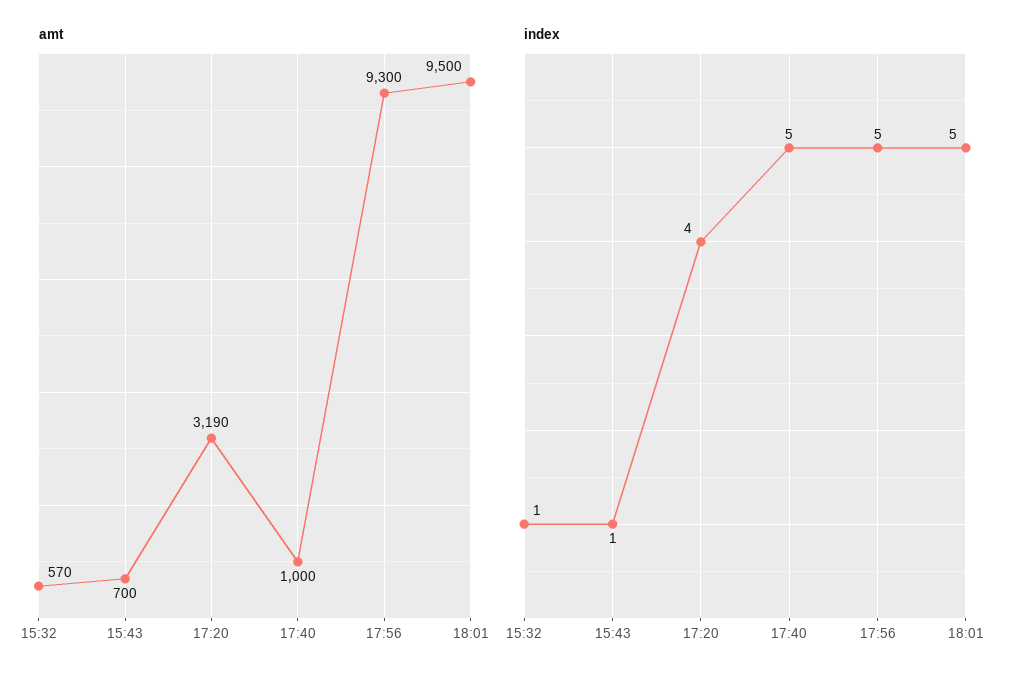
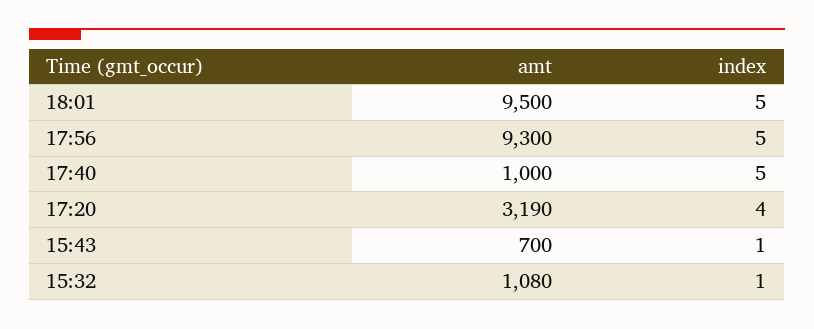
  {
    "amt": {
-     "15:32": 570,
+     "15:32": 1080,
      "15:43": 700,
      "17:20": 3190,
      "17:40": 1000,
      "17:56": 9300,
      "18:01": 9500
    },
    "index": {
      "15:32": 1,
      "15:43": 1,
      "17:20": 4,
      "17:40": 5,
      "17:56": 5,
      "18:01": 5
    }
  }

